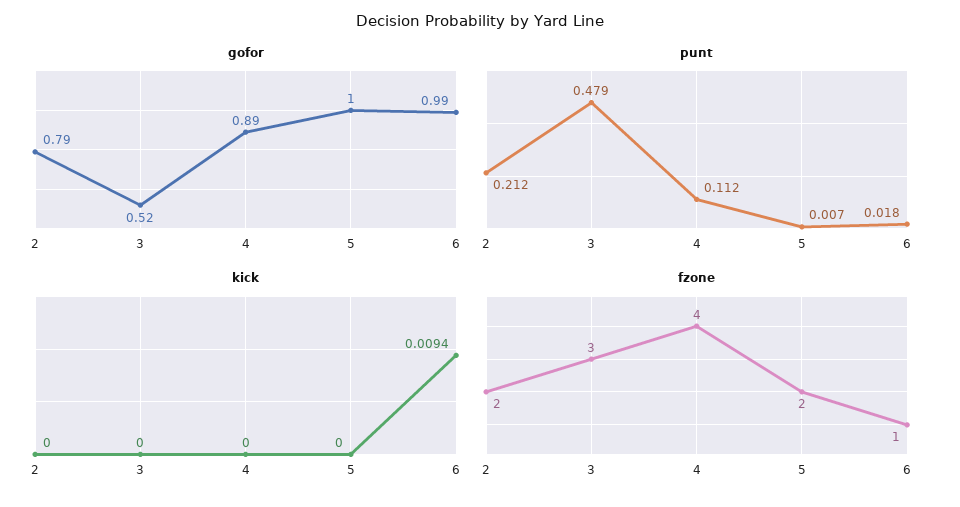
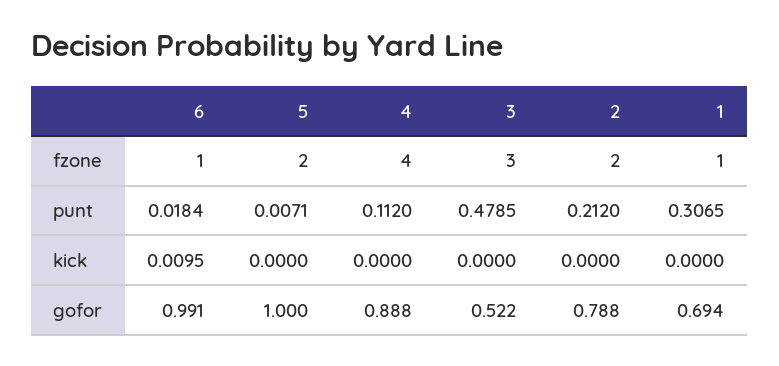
  {
    "gofor": {
      "2": 0.788,
      "3": 0.522,
      "4": 0.888,
      "5": 1,
-     "6": 0.991
+     "6": 0.991,
+     "1": 0.694
    },
    "punt": {
      "2": 0.212,
      "3": 0.4785,
      "4": 0.112,
      "5": 0.0071,
-     "6": 0.0184
+     "6": 0.0184,
+     "1": 0.3065
    },
    "kick": {
      "2": 0,
      "3": 0,
      "4": 0,
      "5": 0,
-     "6": 0.0094
+     "6": 0.0095,
+     "1": 0
    },
    "fzone": {
      "2": 2,
      "3": 3,
      "4": 4,
      "5": 2,
-     "6": 1
+     "6": 1,
+     "1": 1
    }
  }

